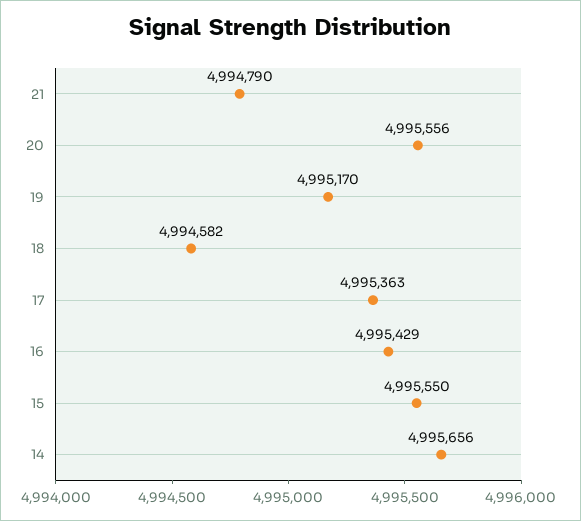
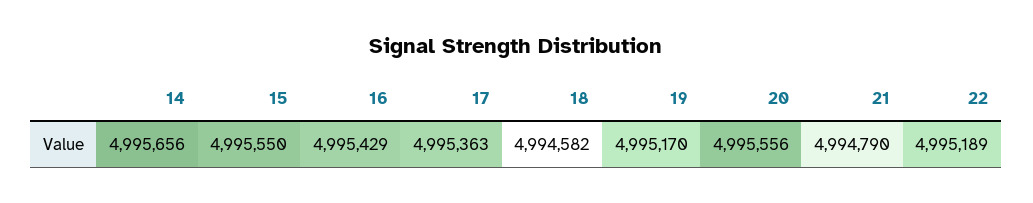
  {
    "21": 4994790,
    "20": 4995556,
    "19": 4995170,
    "18": 4994582,
    "17": 4995363,
    "16": 4995429,
    "15": 4995550,
-   "14": 4995656
+   "14": 4995656,
+   "22": 4995189
  }

